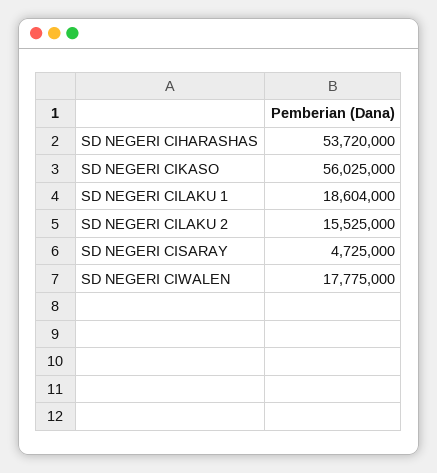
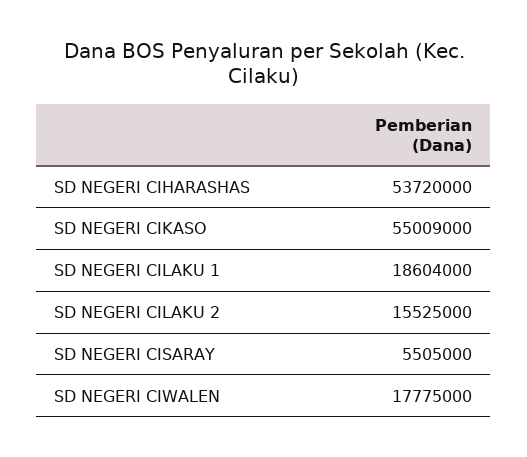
  {
    "SD NEGERI CIHARASHAS": 53720000,
-   "SD NEGERI CIKASO": 56025000,
+   "SD NEGERI CIKASO": 55009000,
    "SD NEGERI CILAKU 1": 18604000,
    "SD NEGERI CILAKU 2": 15525000,
-   "SD NEGERI CISARAY": 4725000,
+   "SD NEGERI CISARAY": 5505000,
    "SD NEGERI CIWALEN": 17775000
  }

